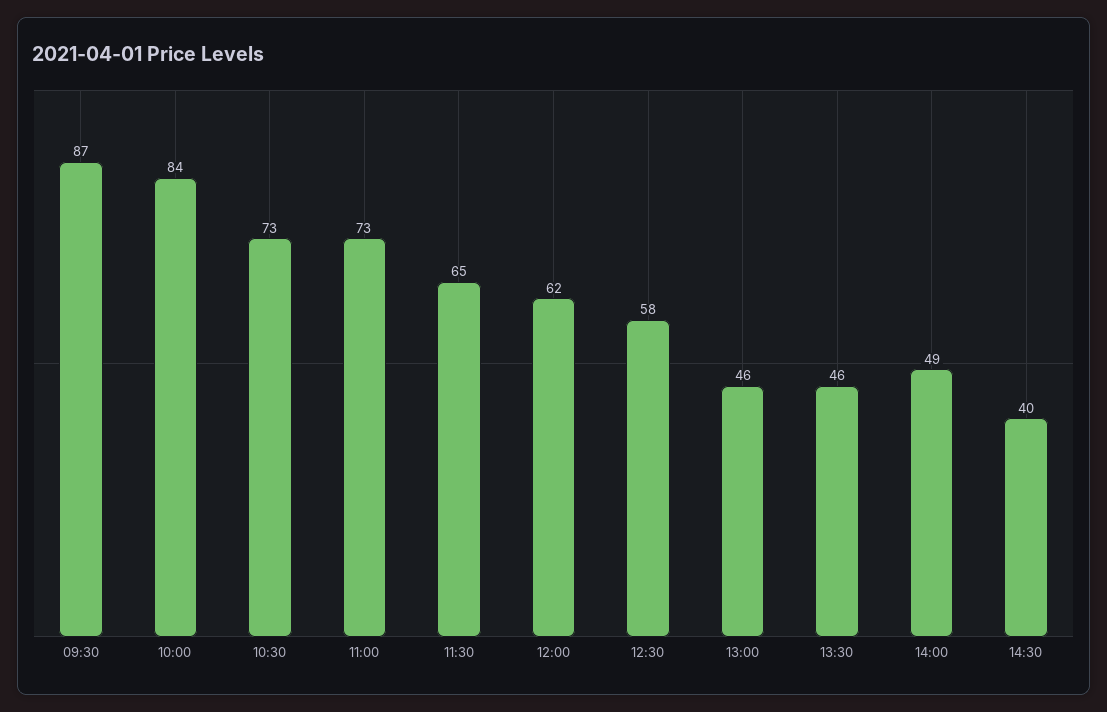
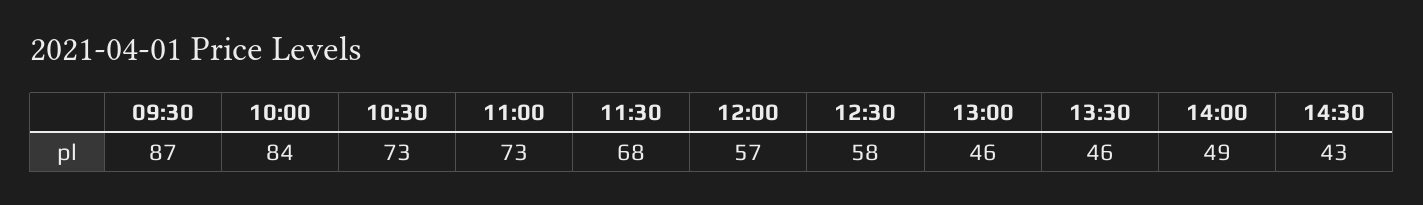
  {
    "09:30": 87,
    "10:00": 84,
    "10:30": 73,
    "11:00": 73,
-   "11:30": 65,
+   "11:30": 68,
-   "12:00": 62,
+   "12:00": 57,
    "12:30": 58,
    "13:00": 46,
    "13:30": 46,
    "14:00": 49,
-   "14:30": 40
+   "14:30": 43
  }

